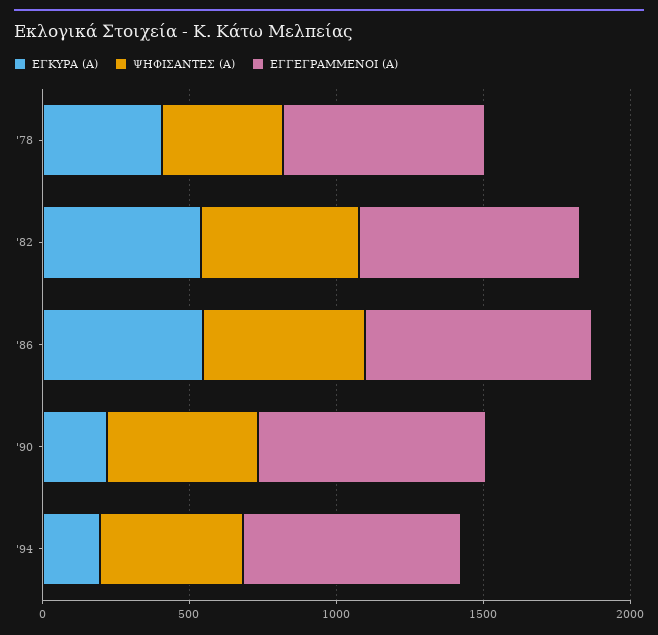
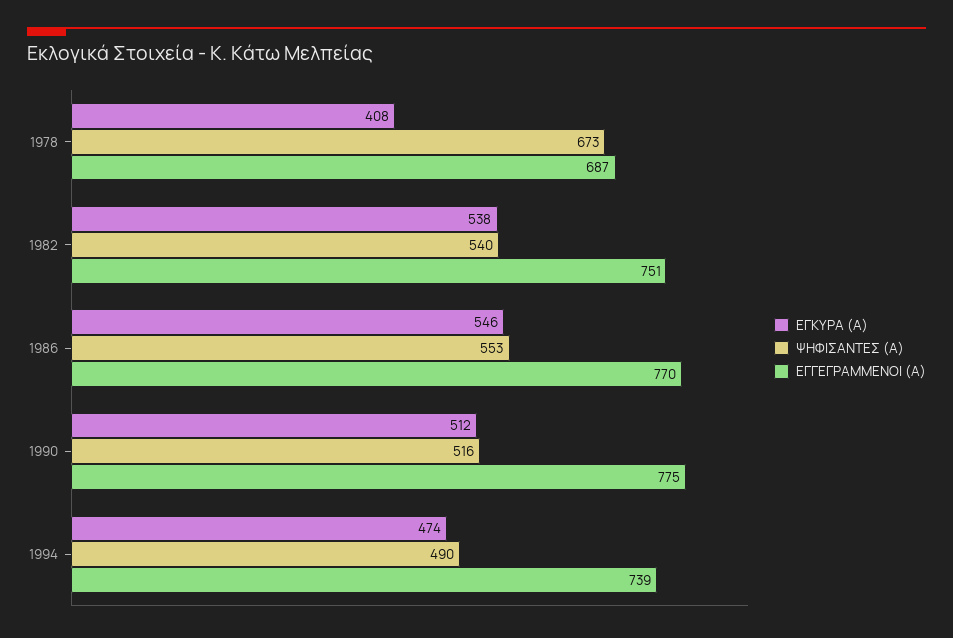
  {
    "ΕΓΚΥΡΑ (Α)": {
      "'78": 408,
      "'82": 538,
      "'86": 546,
-     "'90": 200,
+     "'90": 512,
-     "'94": 200
+     "'94": 474
    },
    "ΨΗΦΙΣΑΝΤΕΣ (Α)": {
-     "'78": 400,
+     "'78": 673,
      "'82": 540,
      "'86": 553,
      "'90": 516,
      "'94": 490
    },
    "ΕΓΓΕΓΡΑΜΜΕΝΟΙ (Α)": {
      "'78": 687,
      "'82": 751,
      "'86": 770,
      "'90": 775,
      "'94": 739
    }
  }

